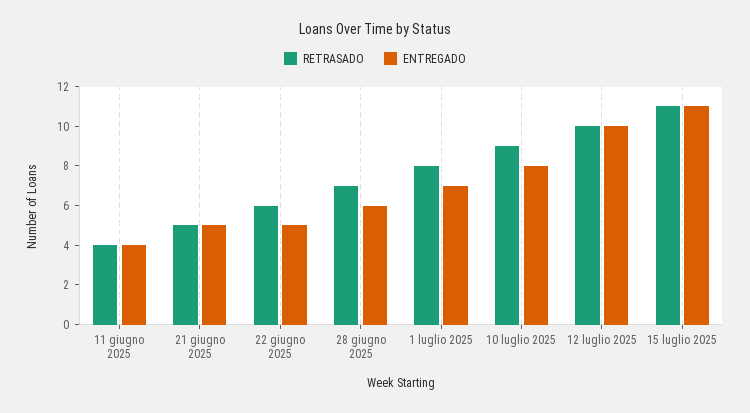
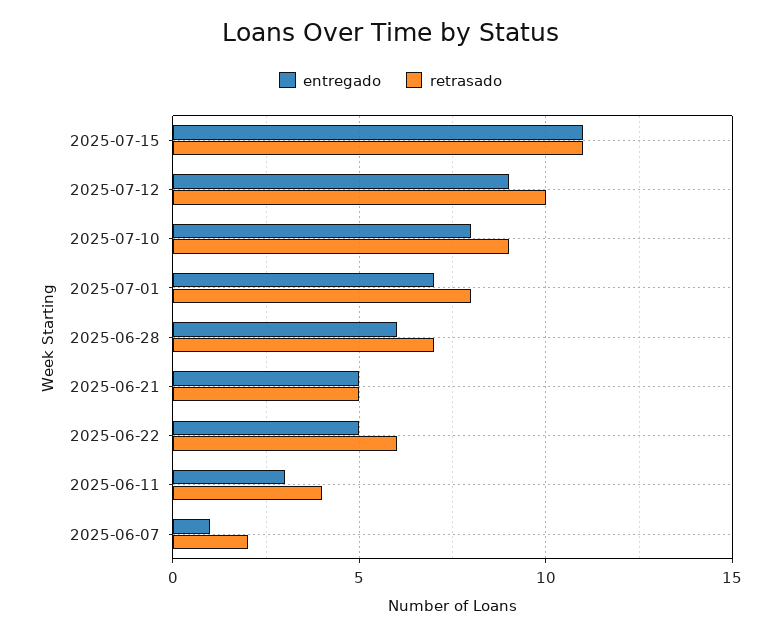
  {
    "RETRASADO": {
      "11 giugno 2025": 4,
      "21 giugno 2025": 5,
      "22 giugno 2025": 6,
      "28 giugno 2025": 7,
      "1 luglio 2025": 8,
      "10 luglio 2025": 9,
      "12 luglio 2025": 10,
-     "15 luglio 2025": 11
+     "15 luglio 2025": 11,
+     "2025-06-07": 2
    },
    "ENTREGADO": {
-     "11 giugno 2025": 4,
+     "11 giugno 2025": 3,
      "21 giugno 2025": 5,
      "22 giugno 2025": 5,
      "28 giugno 2025": 6,
      "1 luglio 2025": 7,
      "10 luglio 2025": 8,
-     "12 luglio 2025": 10,
+     "12 luglio 2025": 9,
-     "15 luglio 2025": 11
+     "15 luglio 2025": 11,
+     "2025-06-07": 1
    }
  }

